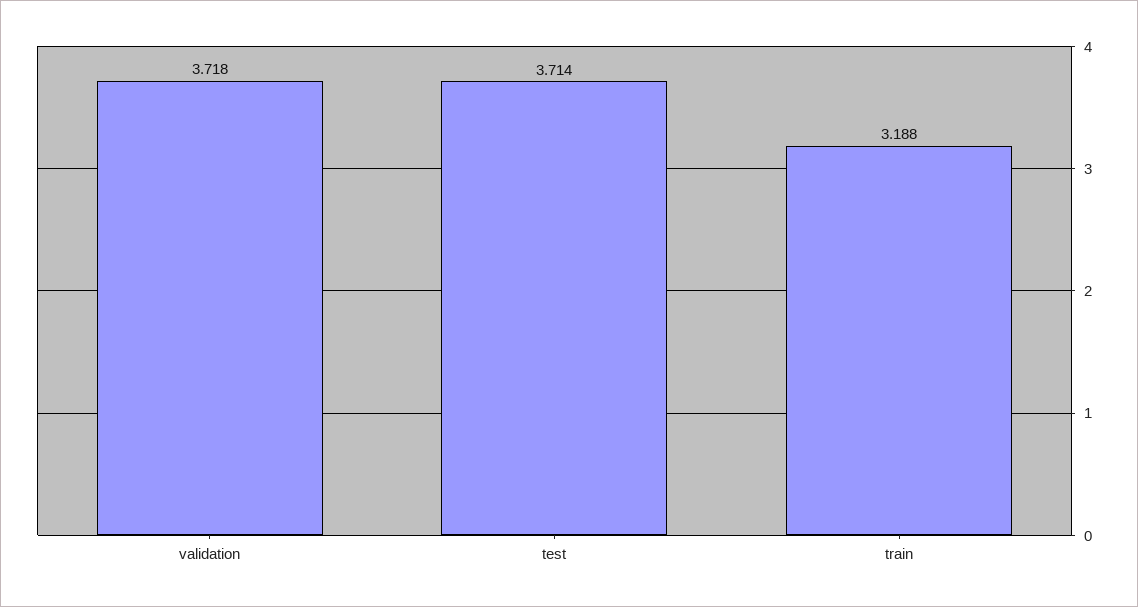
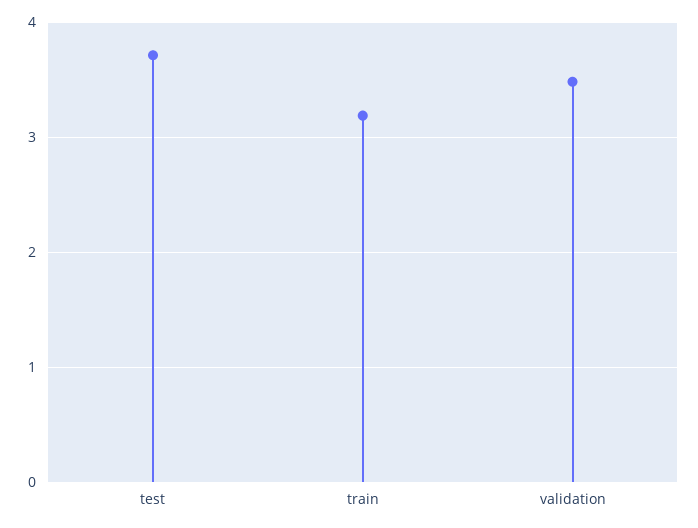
  {
-   "validation": 3.718,
+   "validation": 3.5,
    "test": 3.714,
    "train": 3.188
  }

